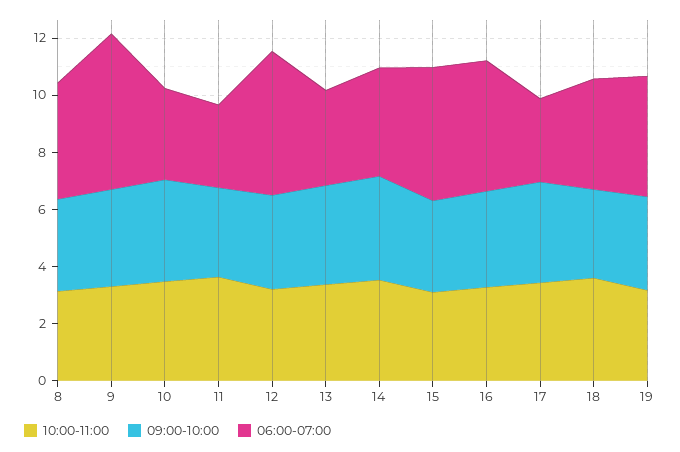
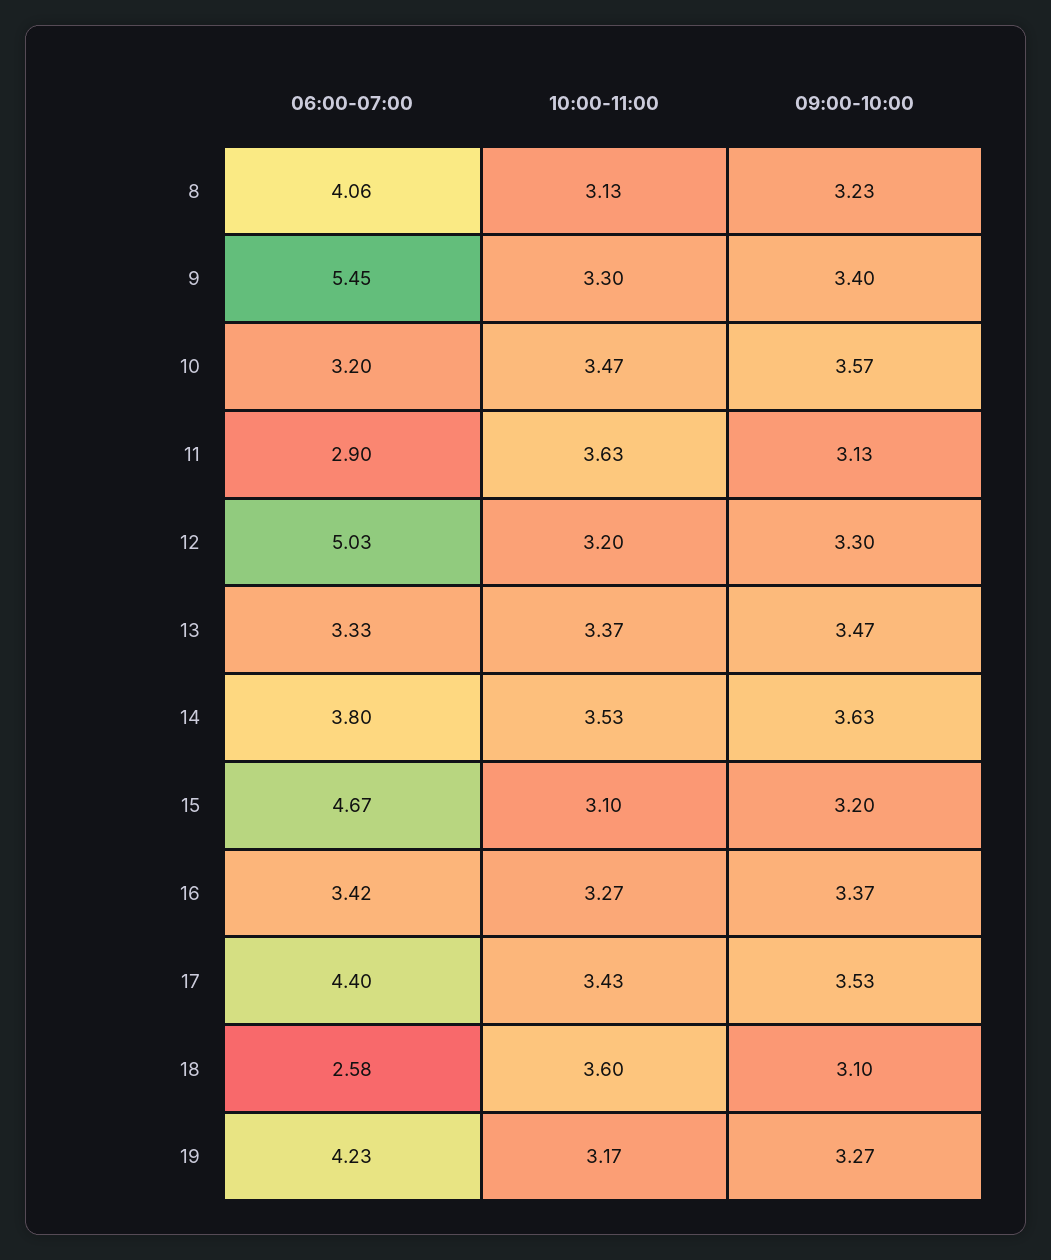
  {
    "10:00-11:00": {
      "8": 3.13,
      "9": 3.3,
      "10": 3.47,
      "11": 3.63,
      "12": 3.2,
      "13": 3.37,
      "14": 3.53,
      "15": 3.1,
      "16": 3.27,
      "17": 3.43,
      "18": 3.6,
      "19": 3.17
    },
    "09:00-10:00": {
      "8": 3.23,
      "9": 3.4,
      "10": 3.57,
      "11": 3.13,
      "12": 3.3,
      "13": 3.47,
      "14": 3.63,
      "15": 3.2,
      "16": 3.37,
      "17": 3.53,
      "18": 3.1,
      "19": 3.27
    },
    "06:00-07:00": {
      "8": 4.06,
      "9": 5.45,
      "10": 3.2,
      "11": 2.9,
      "12": 5.03,
      "13": 3.33,
      "14": 3.8,
      "15": 4.67,
-     "16": 4.5,
+     "16": 3.42,
-     "17": 3,
+     "17": 4.4,
-     "18": 4,
+     "18": 2.58,
      "19": 4.23
    }
  }

